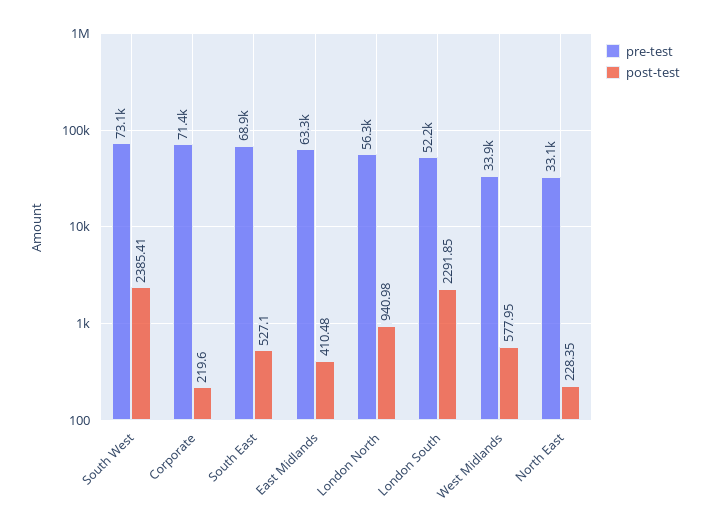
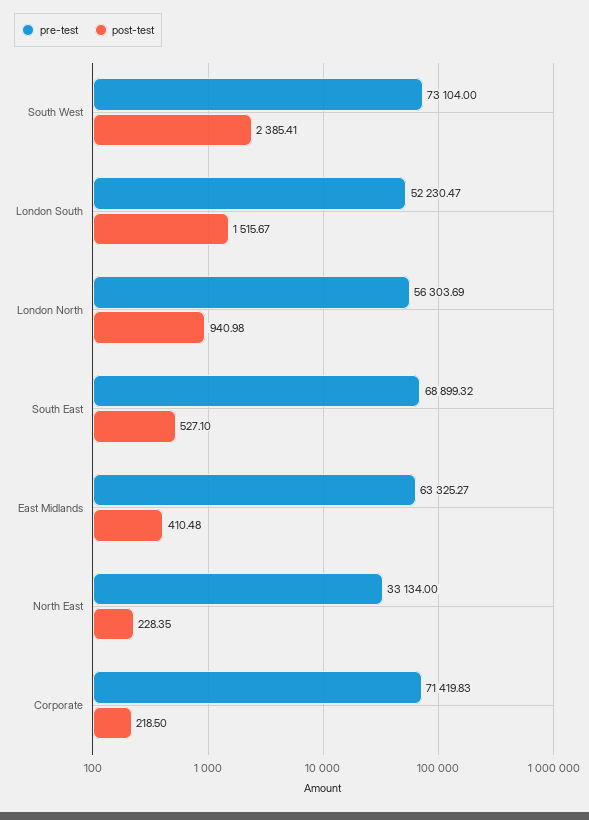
  {
    "pre-test": {
      "South West": 73104,
      "Corporate": 71419.83,
      "South East": 68899.32,
      "East Midlands": 63325.27,
      "London North": 56303.69,
      "London South": 52230.47,
-     "West Midlands": 33900,
      "North East": 33134
    },
    "post-test": {
      "South West": 2385.41,
-     "Corporate": 219.6,
+     "Corporate": 218.5,
      "South East": 527.1,
      "East Midlands": 410.48,
      "London North": 940.98,
-     "London South": 2291.85,
+     "London South": 1515.67,
-     "West Midlands": 577.95,
      "North East": 228.35
    }
  }

